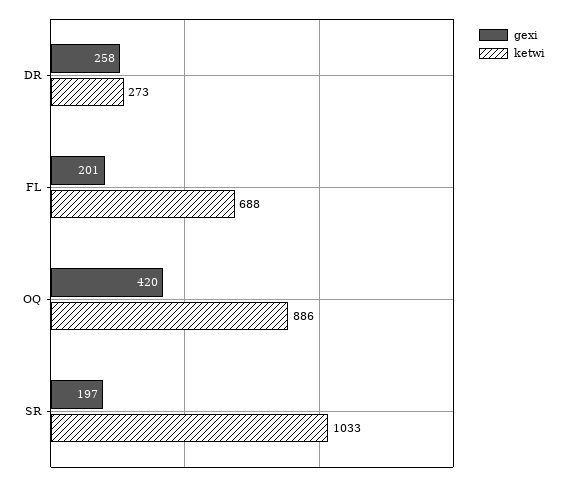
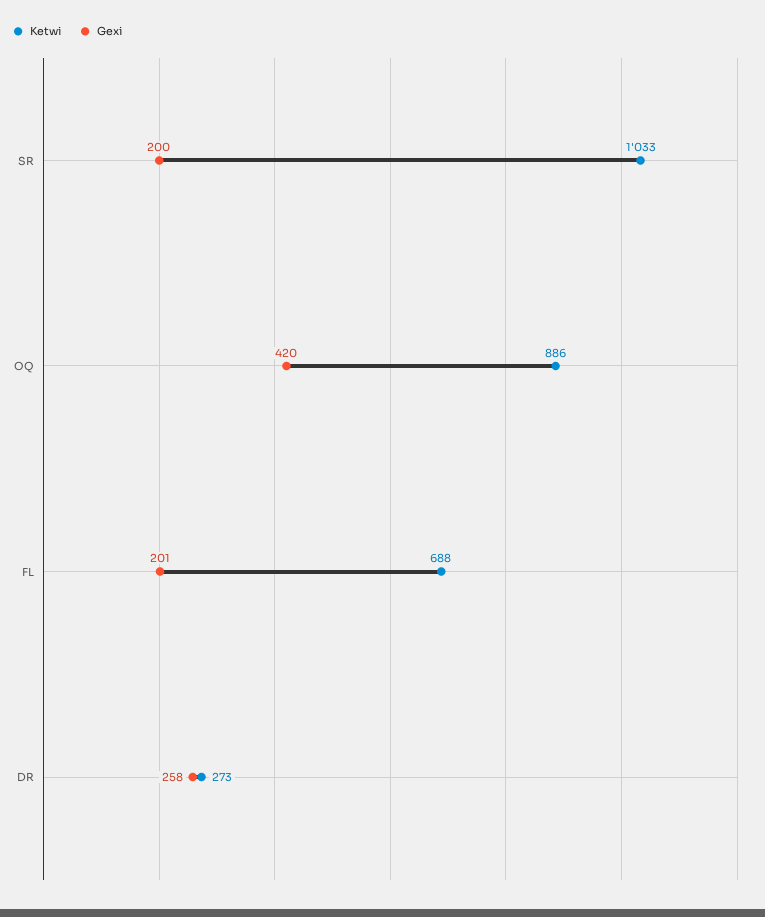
  {
    "gexi": {
      "DR": 258,
      "FL": 201,
      "OQ": 420,
-     "SR": 197
+     "SR": 200
    },
    "ketwi": {
      "DR": 273,
      "FL": 688,
      "OQ": 886,
      "SR": 1033
    }
  }

